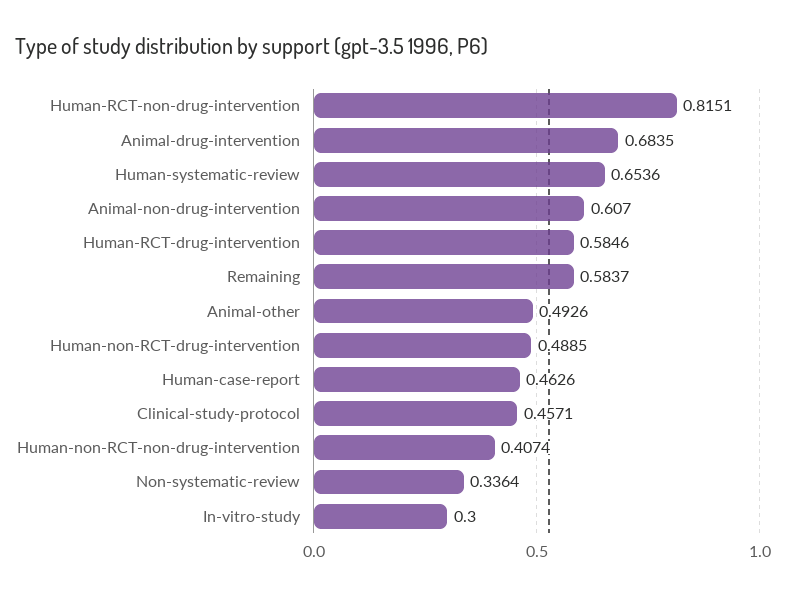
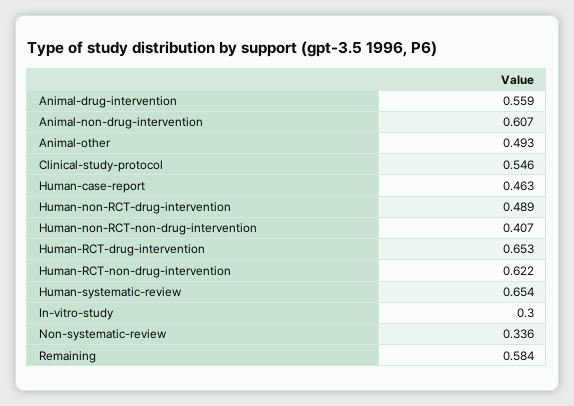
  {
-   "Human-RCT-non-drug-intervention": 0.8151,
+   "Human-RCT-non-drug-intervention": 0.622,
-   "Animal-drug-intervention": 0.6835,
+   "Animal-drug-intervention": 0.559,
    "Human-systematic-review": 0.6536,
    "Animal-non-drug-intervention": 0.607,
-   "Human-RCT-drug-intervention": 0.5846,
+   "Human-RCT-drug-intervention": 0.653,
    "Remaining": 0.5837,
    "Animal-other": 0.4926,
    "Human-non-RCT-drug-intervention": 0.4885,
    "Human-case-report": 0.4626,
-   "Clinical-study-protocol": 0.4571,
+   "Clinical-study-protocol": 0.546,
    "Human-non-RCT-non-drug-intervention": 0.4074,
    "Non-systematic-review": 0.3364,
    "In-vitro-study": 0.3
  }

